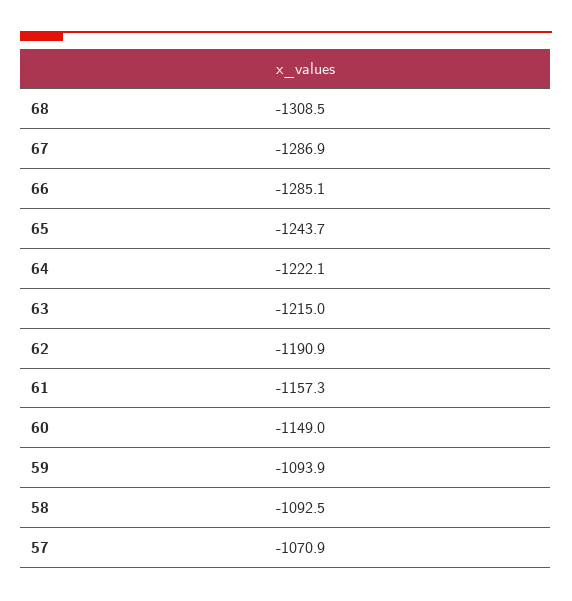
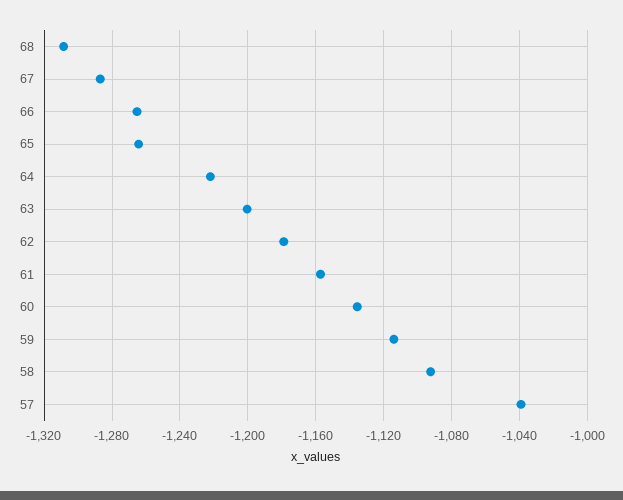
  {
    "68": -1308.5,
    "67": -1286.9,
-   "66": -1285.1,
+   "66": -1265,
-   "65": -1243.7,
+   "65": -1265,
    "64": -1222.1,
-   "63": -1215,
+   "63": -1200,
-   "62": -1190.9,
+   "62": -1180,
    "61": -1157.3,
-   "60": -1149,
+   "60": -1135,
-   "59": -1093.9,
+   "59": -1115,
    "58": -1092.5,
-   "57": -1070.9
+   "57": -1040
  }

